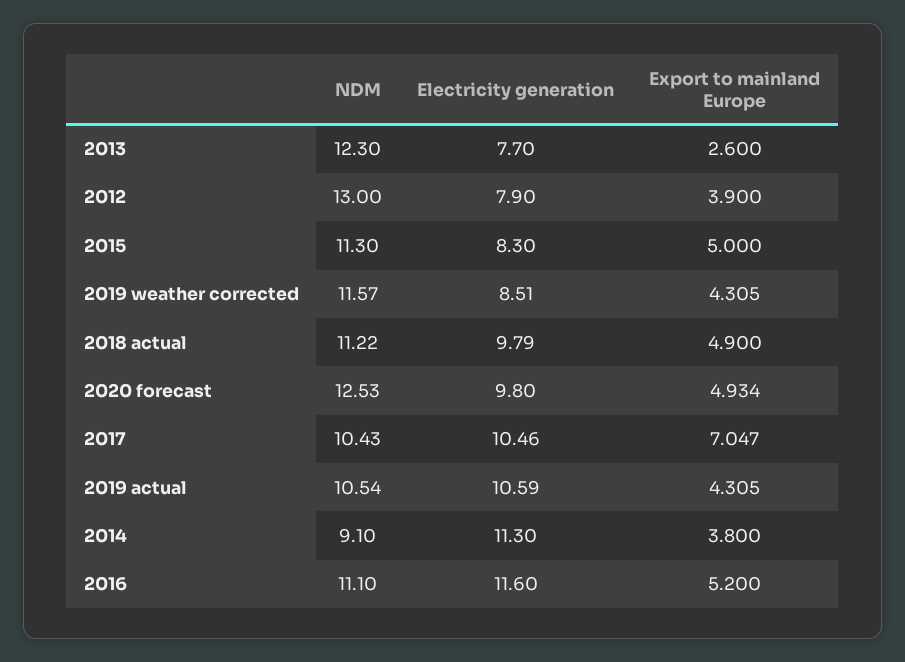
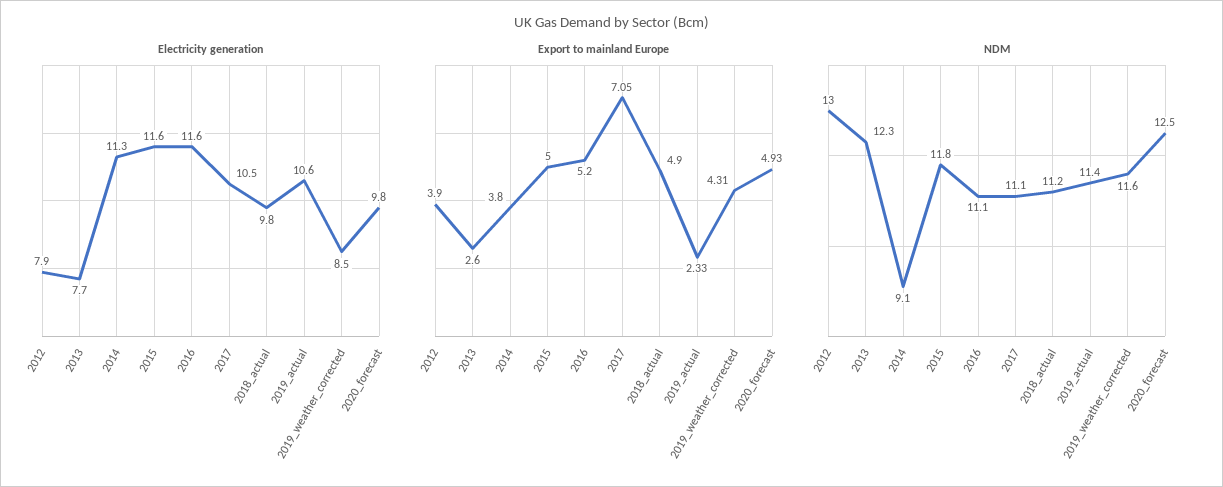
  {
    "NDM": {
      "2013": 12.3,
      "2012": 13,
-     "2015": 11.3,
+     "2015": 11.8,
      "2019 weather corrected": 11.57,
      "2018 actual": 11.22,
      "2020 forecast": 12.53,
-     "2017": 10.43,
+     "2017": 11.1,
-     "2019 actual": 10.54,
+     "2019 actual": 11.4,
      "2014": 9.1,
      "2016": 11.1
    },
    "Electricity generation": {
      "2013": 7.7,
      "2012": 7.9,
-     "2015": 8.3,
+     "2015": 11.6,
      "2019 weather corrected": 8.51,
      "2018 actual": 9.79,
      "2020 forecast": 9.8,
      "2017": 10.46,
      "2019 actual": 10.59,
      "2014": 11.3,
      "2016": 11.6
    },
    "Export to mainland Europe": {
      "2013": 2.6,
      "2012": 3.9,
      "2015": 5,
      "2019 weather corrected": 4.305,
      "2018 actual": 4.9,
      "2020 forecast": 4.934,
      "2017": 7.047,
-     "2019 actual": 4.305,
+     "2019 actual": 2.33,
      "2014": 3.8,
      "2016": 5.2
    }
  }

